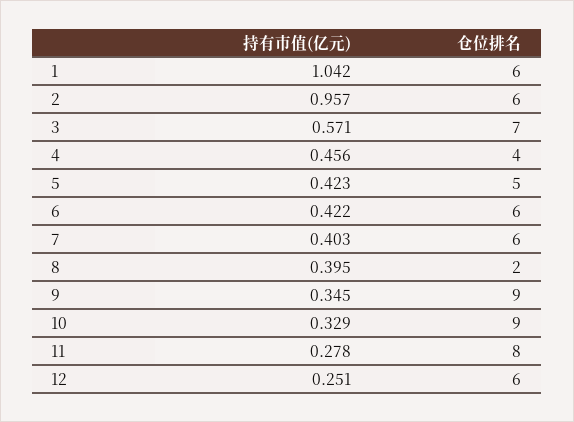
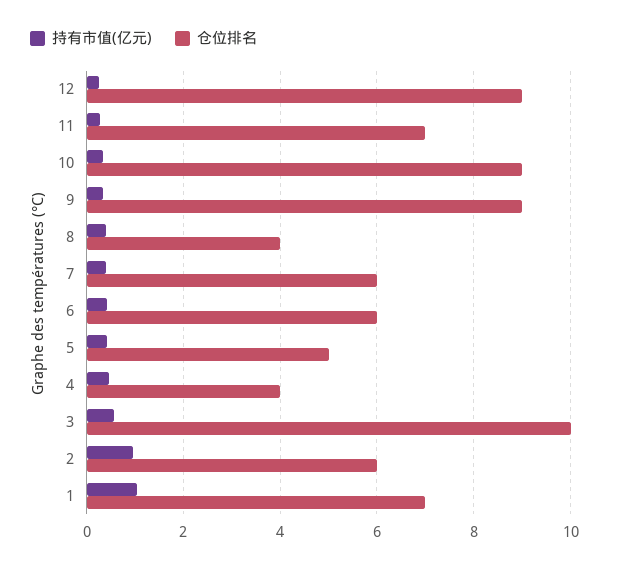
  {
    "持有市值(亿元)": {
      "1": 1.042,
      "2": 0.957,
      "3": 0.571,
      "4": 0.456,
      "5": 0.423,
      "6": 0.422,
      "7": 0.403,
      "8": 0.395,
      "9": 0.345,
      "10": 0.329,
      "11": 0.278,
      "12": 0.251
    },
    "仓位排名": {
-     "1": 6,
+     "1": 7,
      "2": 6,
-     "3": 7,
+     "3": 10,
      "4": 4,
      "5": 5,
      "6": 6,
      "7": 6,
-     "8": 2,
+     "8": 4,
      "9": 9,
      "10": 9,
-     "11": 8,
+     "11": 7,
-     "12": 6
+     "12": 9
    }
  }

